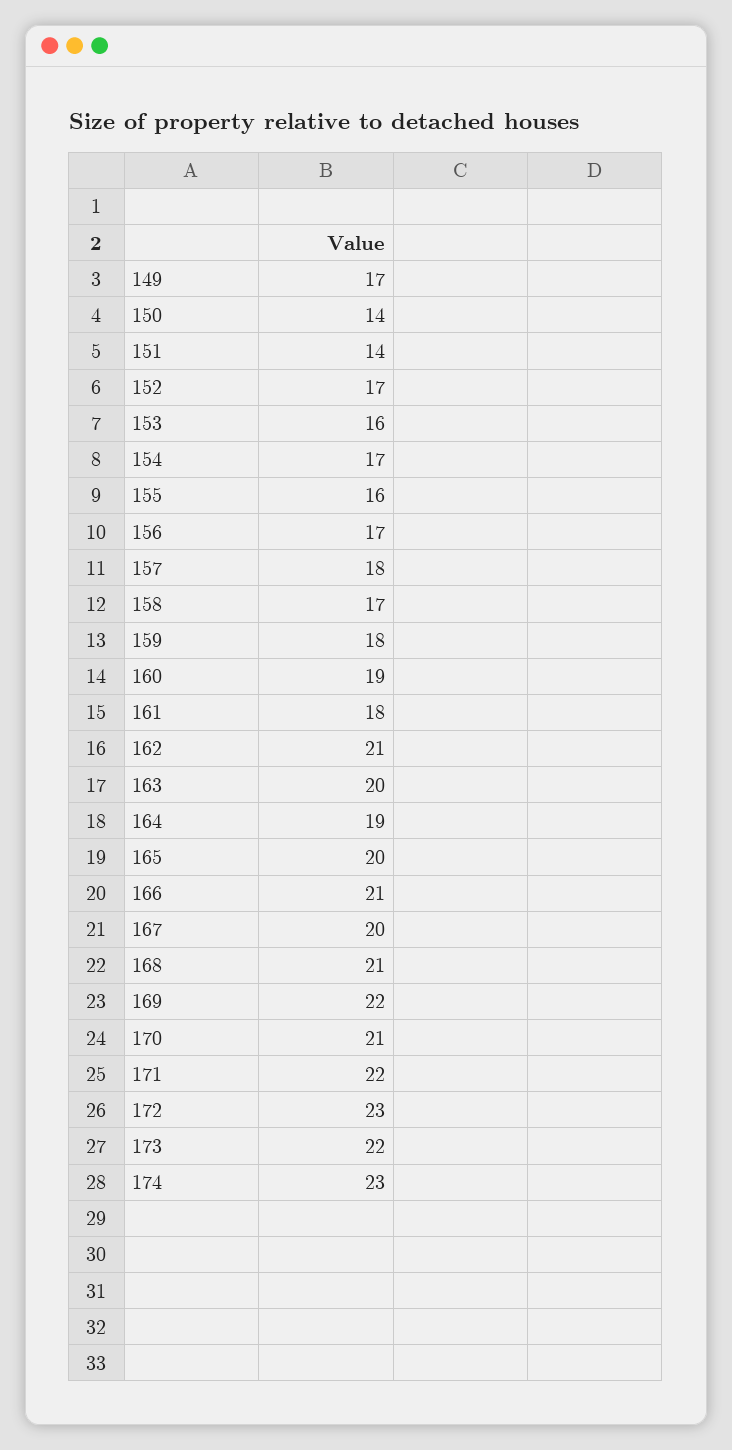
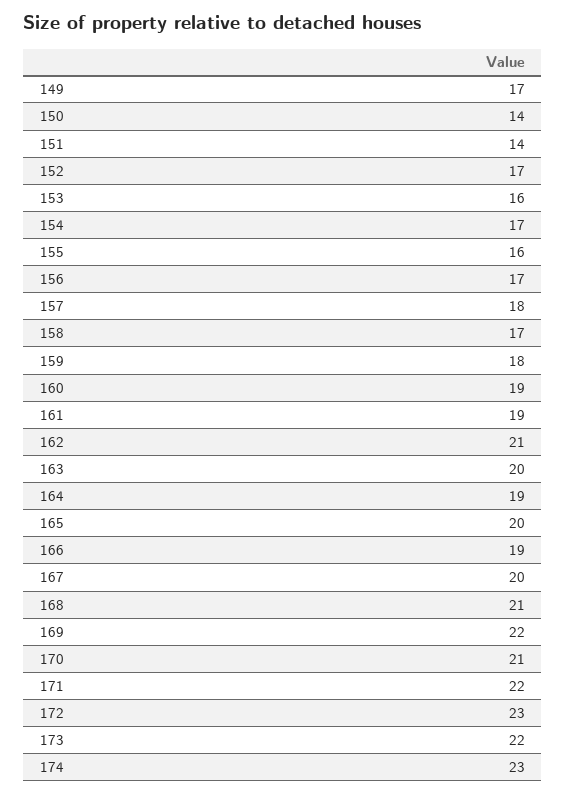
  {
    "149": 17,
    "150": 14,
    "151": 14,
    "152": 17,
    "153": 16,
    "154": 17,
    "155": 16,
    "156": 17,
    "157": 18,
    "158": 17,
    "159": 18,
    "160": 19,
-   "161": 18,
+   "161": 19,
    "162": 21,
    "163": 20,
    "164": 19,
    "165": 20,
-   "166": 21,
+   "166": 19,
    "167": 20,
    "168": 21,
    "169": 22,
    "170": 21,
    "171": 22,
    "172": 23,
    "173": 22,
    "174": 23
  }

